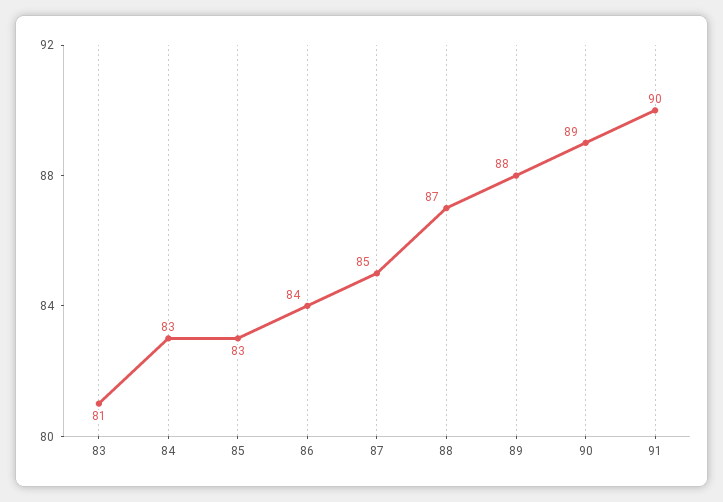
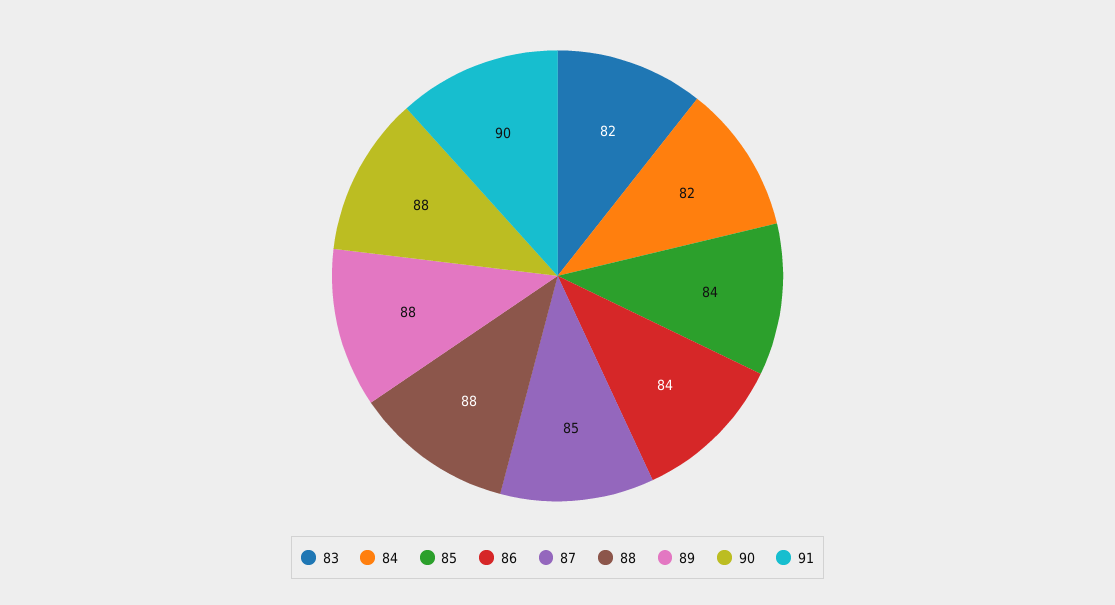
  {
-   "83": 81,
+   "83": 82,
-   "84": 83,
+   "84": 82,
-   "85": 83,
+   "85": 84,
    "86": 84,
    "87": 85,
-   "88": 87,
+   "88": 88,
    "89": 88,
-   "90": 89,
+   "90": 88,
    "91": 90
  }

